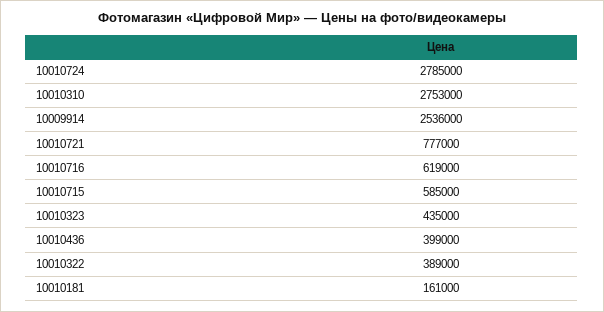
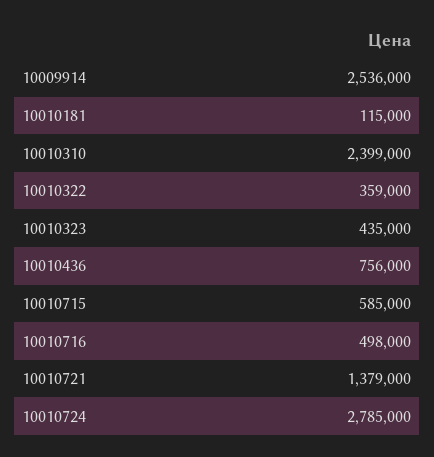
  {
    "10010724": 2785000,
-   "10010310": 2753000,
+   "10010310": 2399000,
    "10009914": 2536000,
-   "10010721": 777000,
+   "10010721": 1379000,
-   "10010716": 619000,
+   "10010716": 498000,
    "10010715": 585000,
    "10010323": 435000,
-   "10010436": 399000,
+   "10010436": 756000,
-   "10010322": 389000,
+   "10010322": 359000,
-   "10010181": 161000
+   "10010181": 115000
  }

